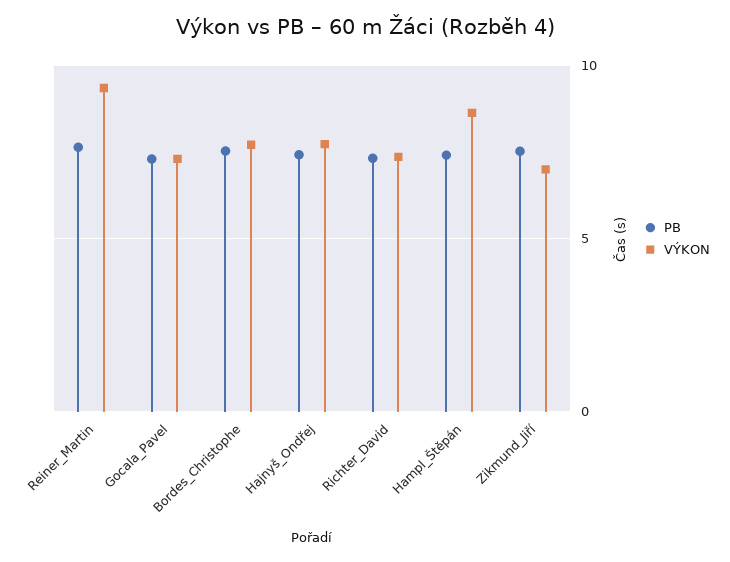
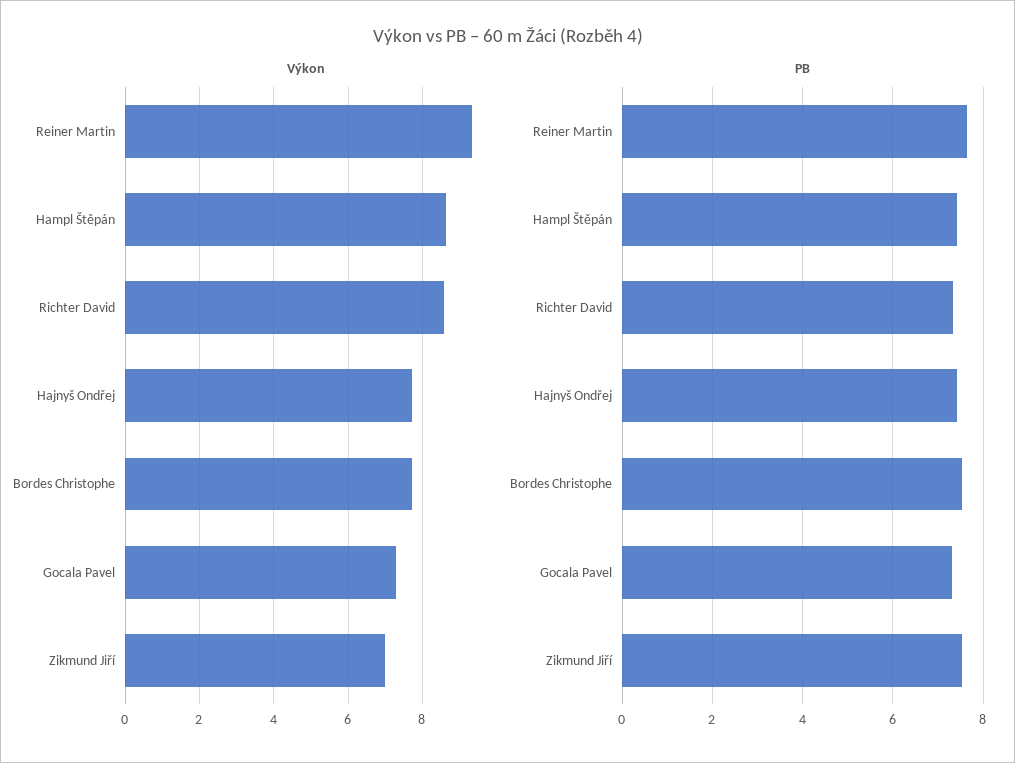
  {
    "PB": {
      "Reiner_Martin": 7.6,
      "Gocala_Pavel": 7.4,
      "Bordes_Christophe": 7.6,
      "Hajnyš_Ondřej": 7.4,
      "Richter_David": 7.4,
      "Hampl_Štěpán": 7.4,
      "Zikmund_Jiří": 7.6
    },
    "VÝKON": {
      "Reiner_Martin": 9.4,
      "Gocala_Pavel": 7.4,
      "Bordes_Christophe": 7.8,
      "Hajnyš_Ondřej": 7.8,
-     "Richter_David": 7.5,
+     "Richter_David": 8.6,
      "Hampl_Štěpán": 8.6,
      "Zikmund_Jiří": 7
    }
  }

